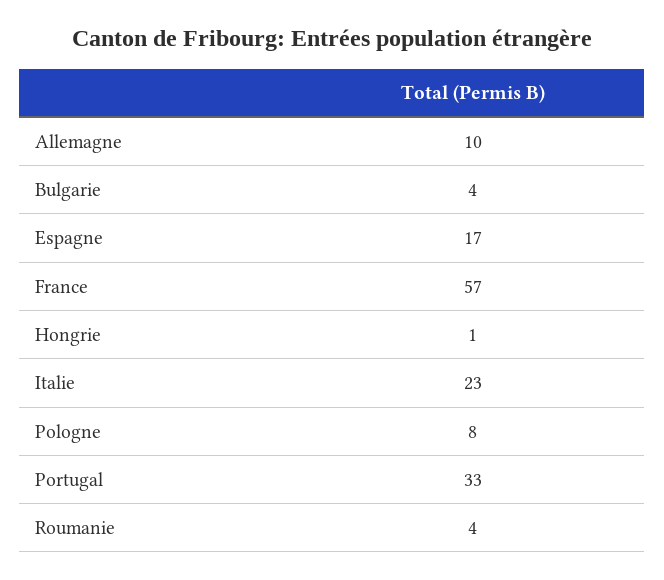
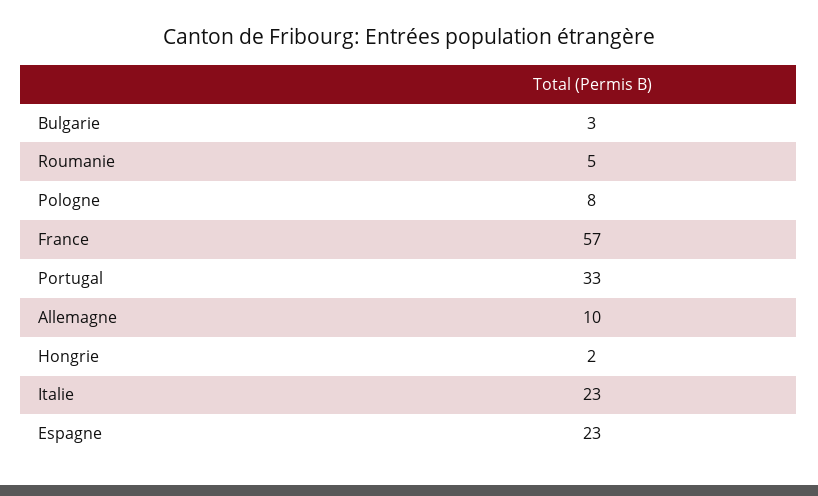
  {
    "Allemagne": 10,
-   "Bulgarie": 4,
+   "Bulgarie": 3,
-   "Espagne": 17,
+   "Espagne": 23,
    "France": 57,
-   "Hongrie": 1,
+   "Hongrie": 2,
    "Italie": 23,
    "Pologne": 8,
    "Portugal": 33,
-   "Roumanie": 4
+   "Roumanie": 5
  }

